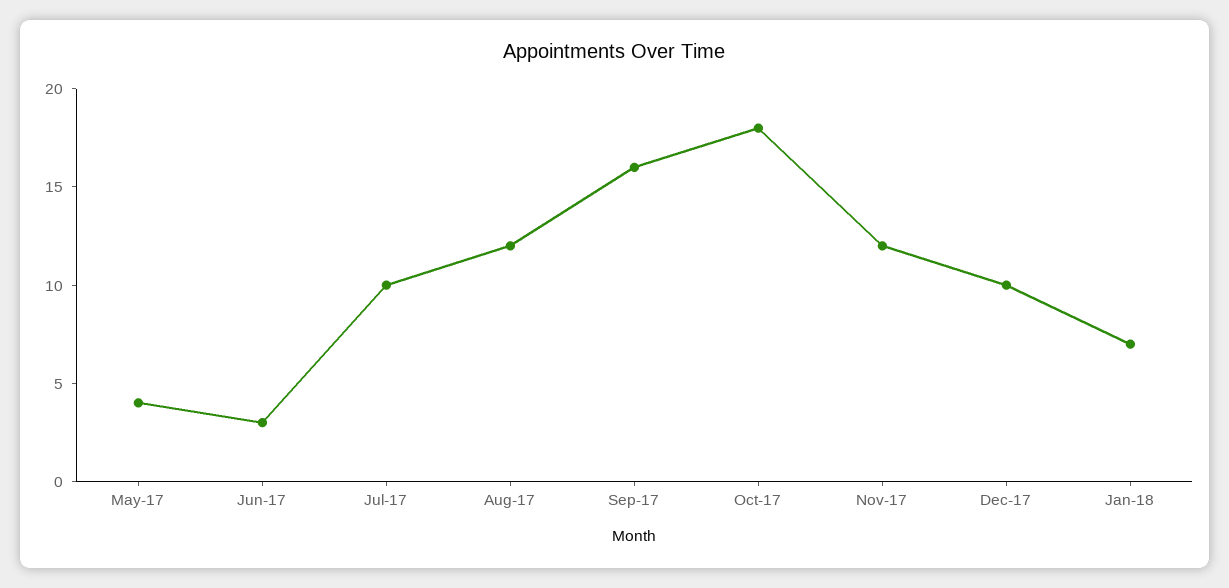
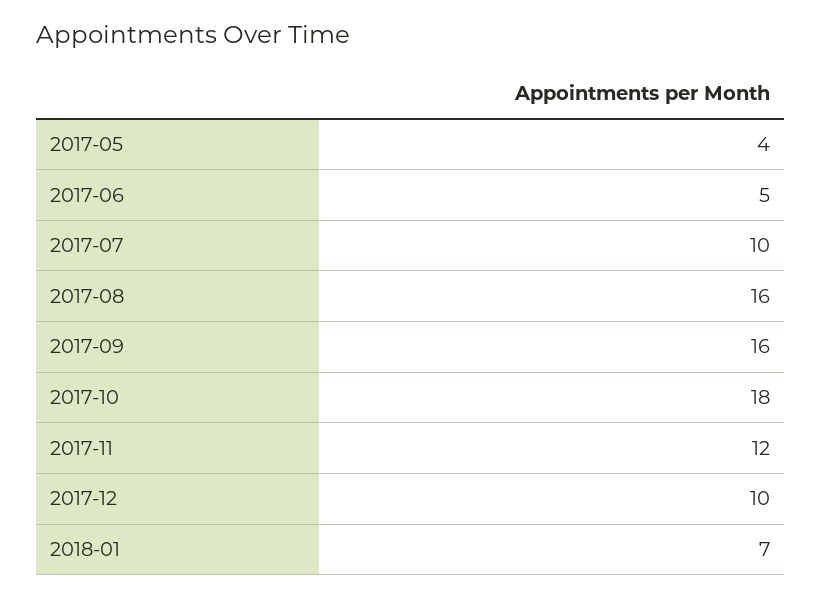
  {
    "May-17": 4,
-   "Jun-17": 3,
+   "Jun-17": 5,
    "Jul-17": 10,
-   "Aug-17": 12,
+   "Aug-17": 16,
    "Sep-17": 16,
    "Oct-17": 18,
    "Nov-17": 12,
    "Dec-17": 10,
    "Jan-18": 7
  }

